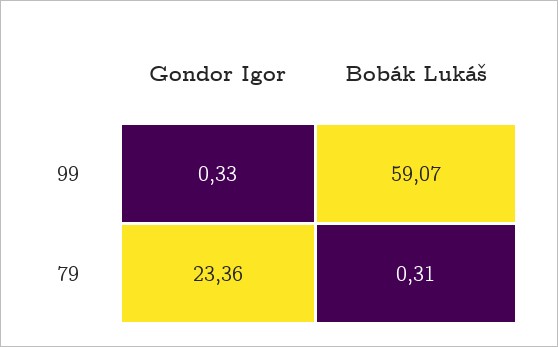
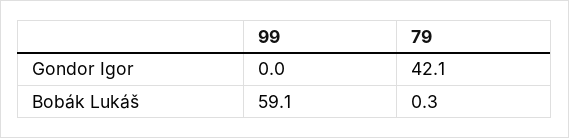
  {
    "Gondor Igor": {
-     "99": 0.33,
+     "99": 0,
-     "79": 23.36
+     "79": 42.1
    },
    "Bobák Lukáš": {
      "99": 59.07,
      "79": 0.31
    }
  }

